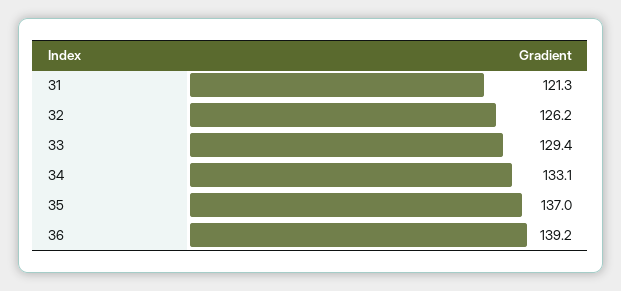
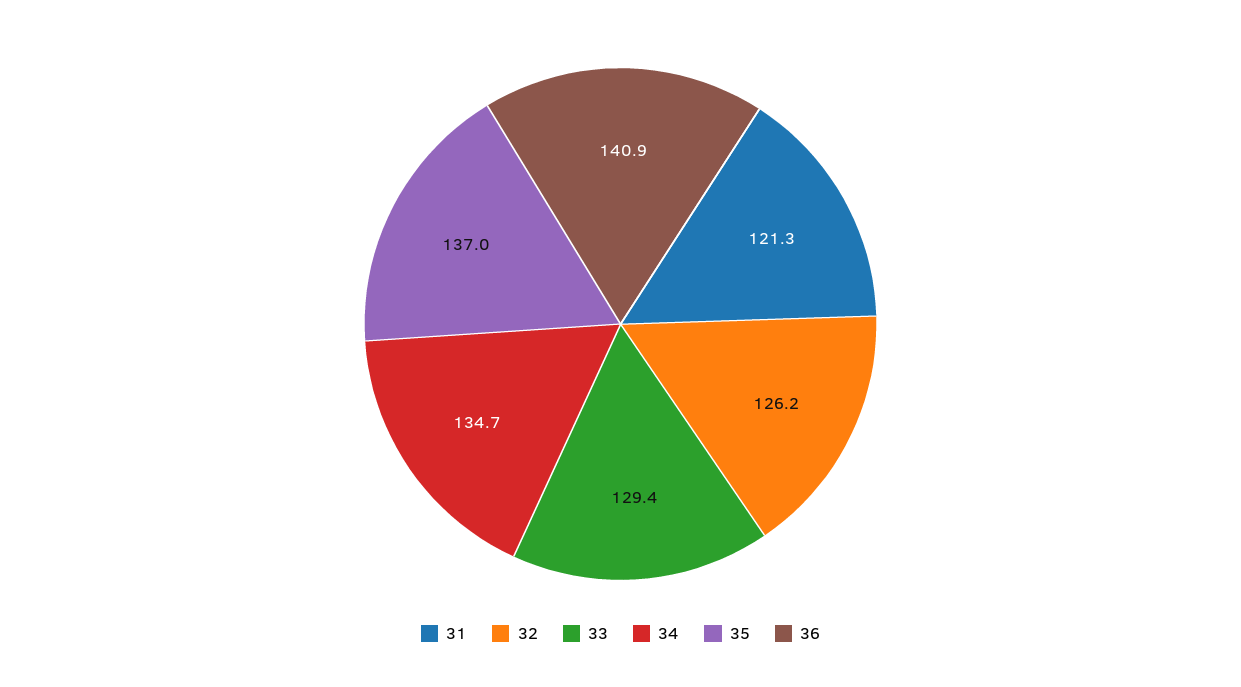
  {
    "31": 121.3,
    "32": 126.2,
    "33": 129.4,
-   "34": 133.1,
+   "34": 134.7,
    "35": 137,
-   "36": 139.2
+   "36": 140.9
  }

